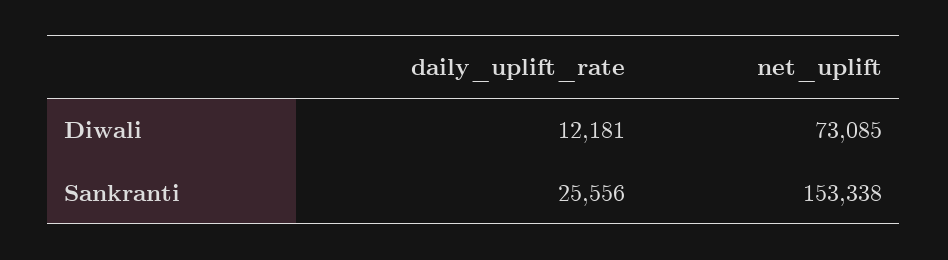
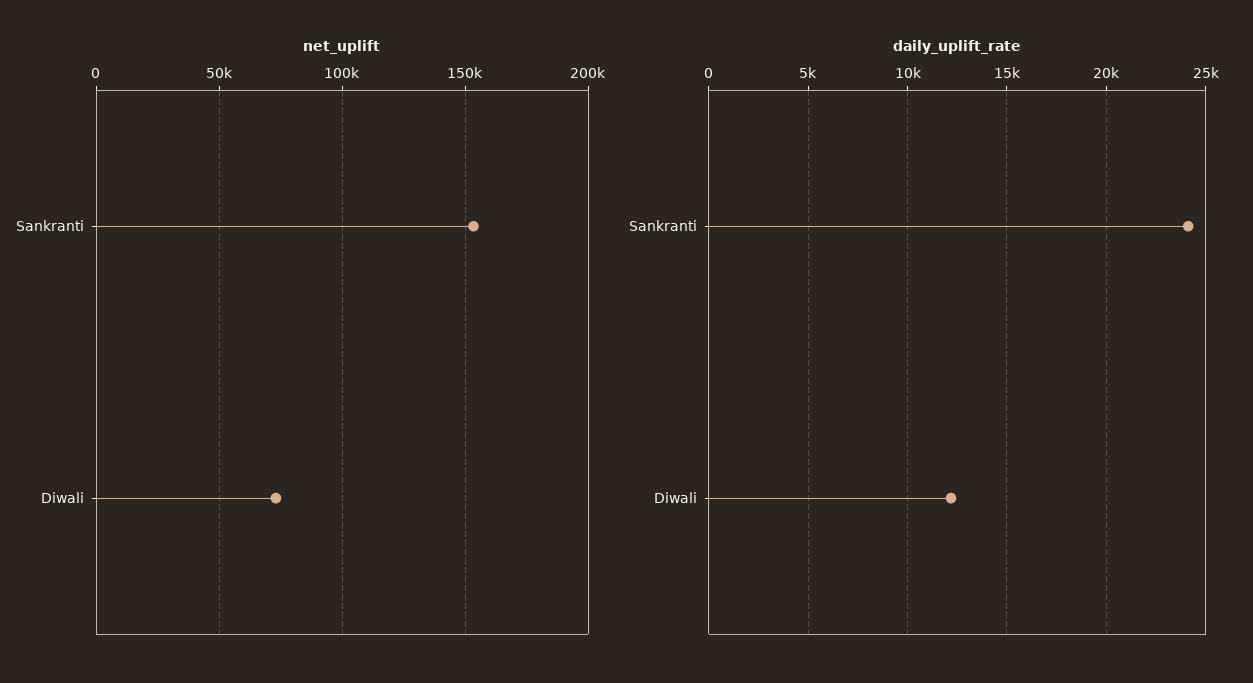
  {
    "daily_uplift_rate": {
      "Diwali": 12181,
-     "Sankranti": 25556
+     "Sankranti": 24000
    },
    "net_uplift": {
      "Diwali": 73085,
      "Sankranti": 153338
    }
  }

